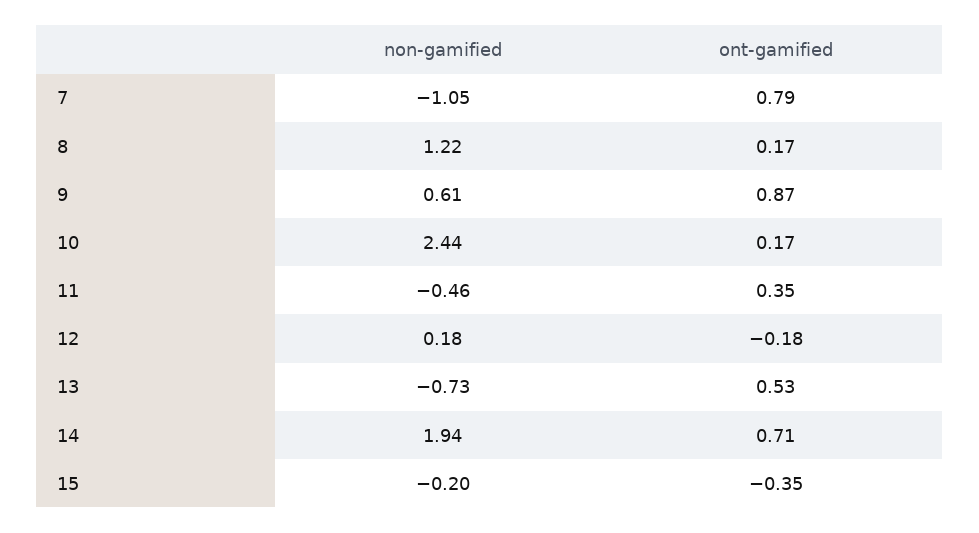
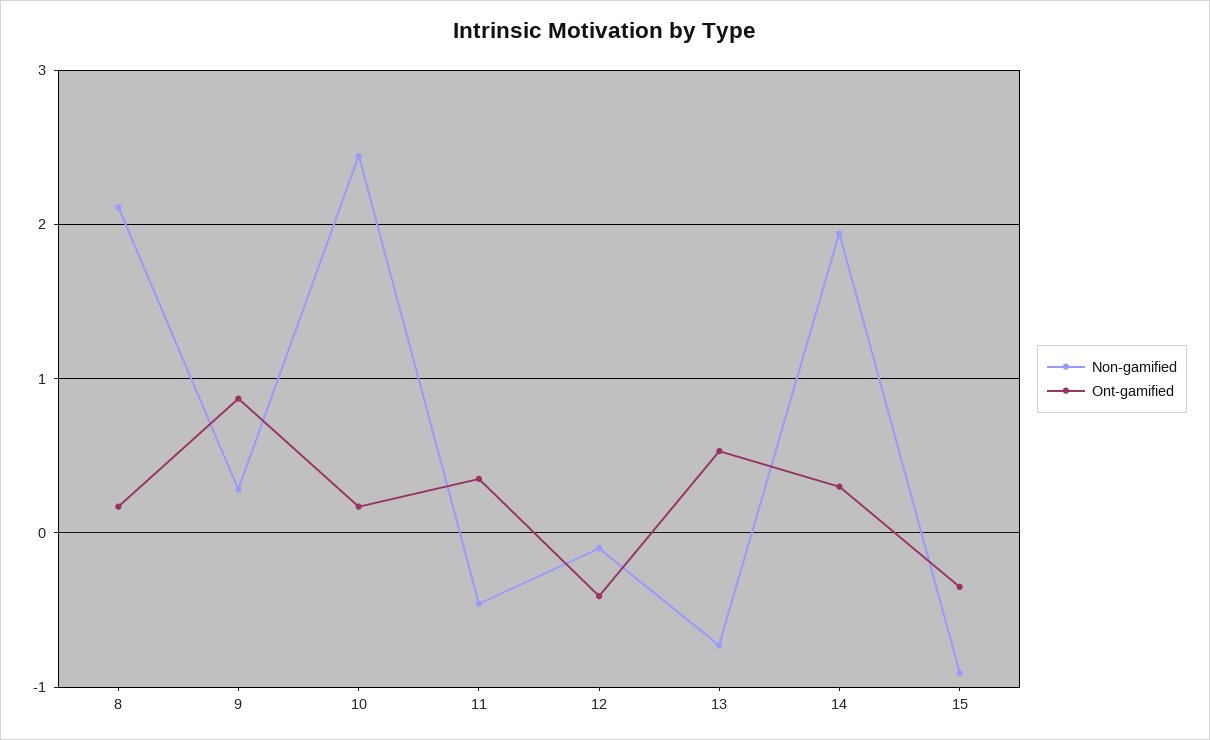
  {
    "non-gamified": {
-     "7": -1.05,
-     "8": 1.22,
+     "8": 2.1,
-     "9": 0.61,
+     "9": 0.3,
      "10": 2.44,
      "11": -0.46,
-     "12": 0.18,
+     "12": -0.1,
      "13": -0.73,
      "14": 1.94,
-     "15": -0.2
+     "15": -0.9
    },
    "ont-gamified": {
-     "7": 0.79,
      "8": 0.17,
      "9": 0.87,
      "10": 0.17,
      "11": 0.35,
-     "12": -0.18,
+     "12": -0.4,
      "13": 0.53,
-     "14": 0.71,
+     "14": 0.3,
      "15": -0.35
    }
  }

